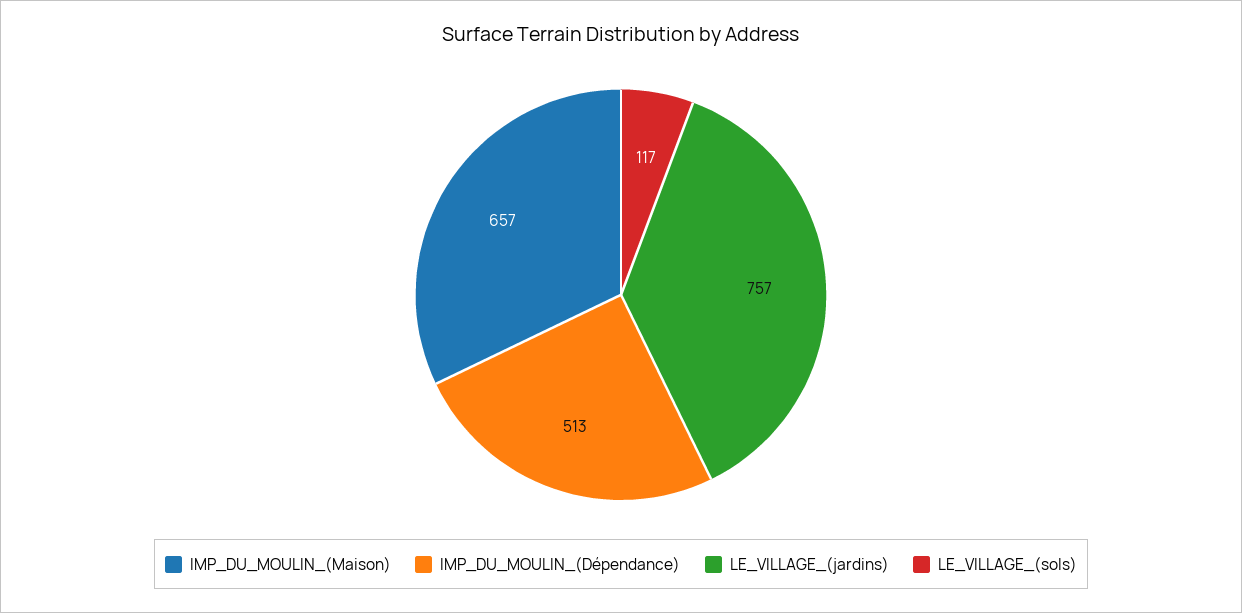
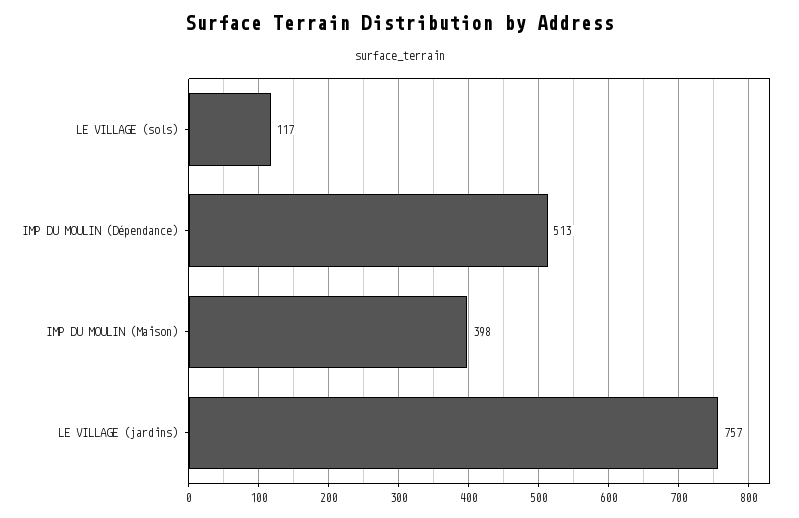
  {
-   "IMP_DU_MOULIN_(Maison)": 657,
+   "IMP_DU_MOULIN_(Maison)": 398,
    "IMP_DU_MOULIN_(Dépendance)": 513,
    "LE_VILLAGE_(jardins)": 757,
    "LE_VILLAGE_(sols)": 117
  }

